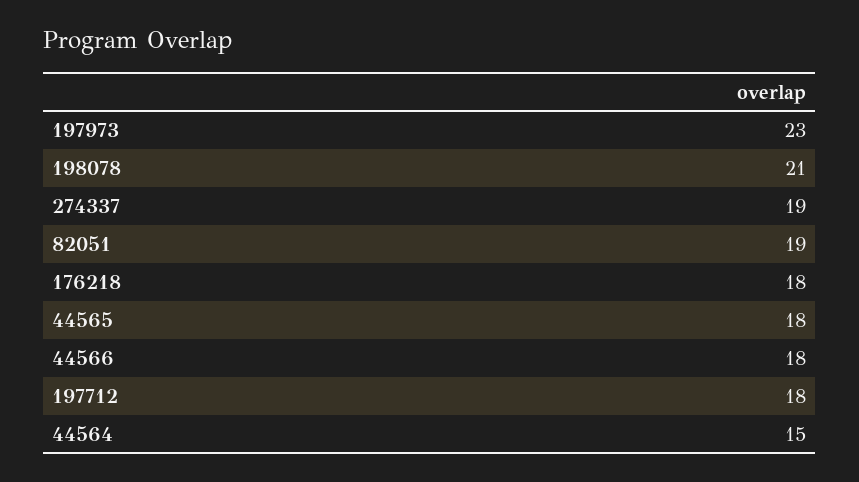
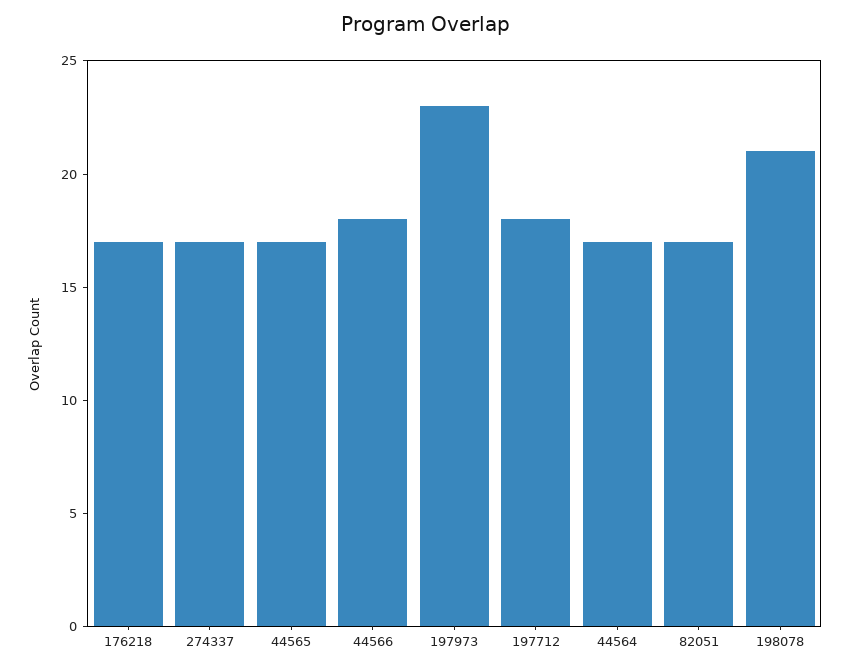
  {
    "197973": 23,
    "198078": 21,
-   "274337": 19,
+   "274337": 17,
-   "82051": 19,
+   "82051": 17,
-   "176218": 18,
+   "176218": 17,
-   "44565": 18,
+   "44565": 17,
    "44566": 18,
    "197712": 18,
-   "44564": 15
+   "44564": 17
  }

